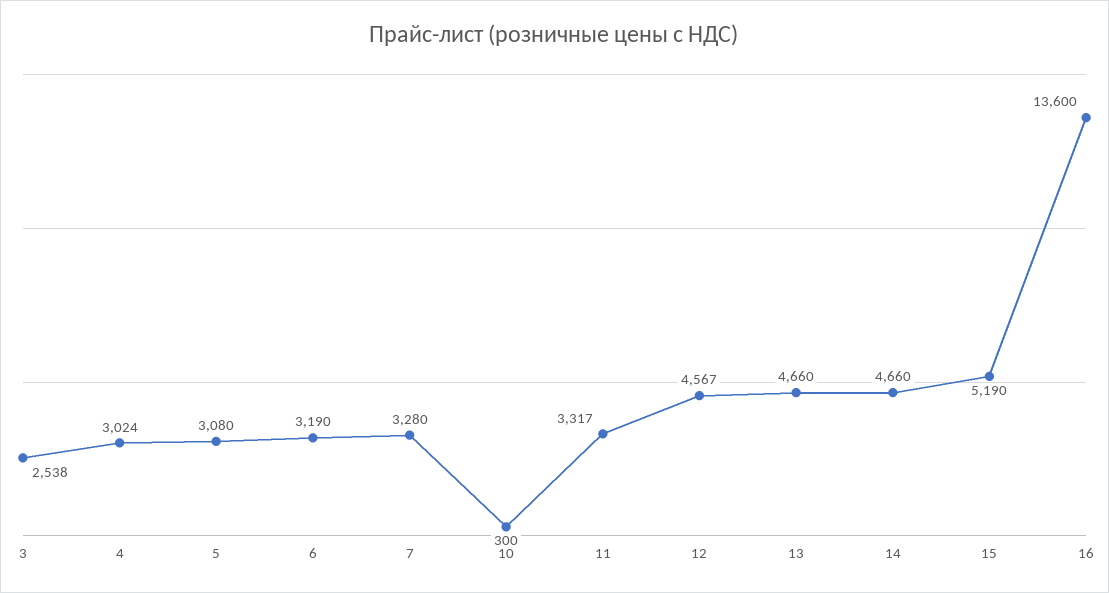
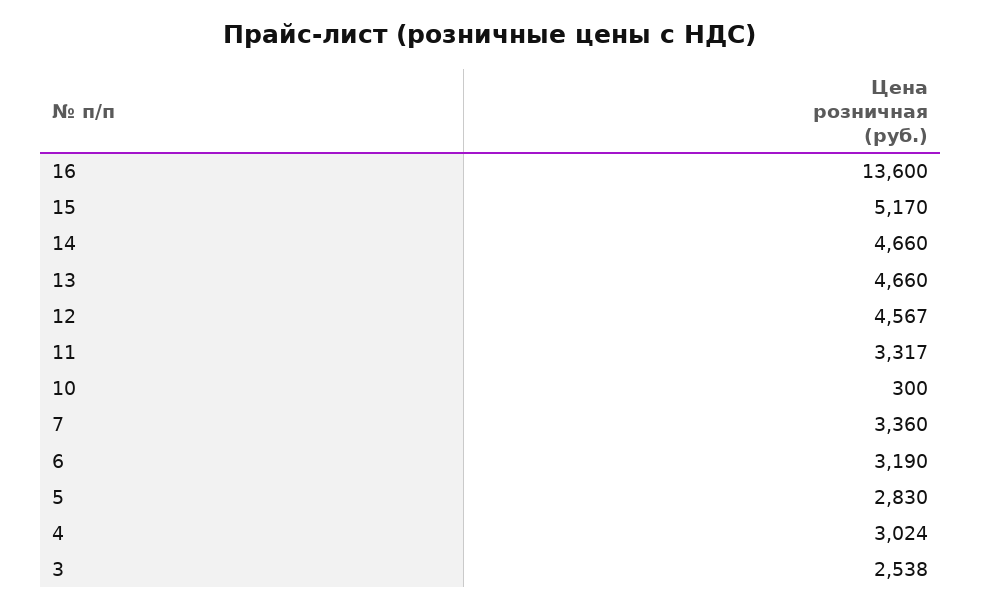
  {
    "3": 2538,
    "4": 3024,
-   "5": 3080,
+   "5": 2830,
    "6": 3190,
-   "7": 3280,
+   "7": 3360,
    "10": 300,
    "11": 3317,
    "12": 4567,
    "13": 4660,
    "14": 4660,
-   "15": 5190,
+   "15": 5170,
    "16": 13600
  }

